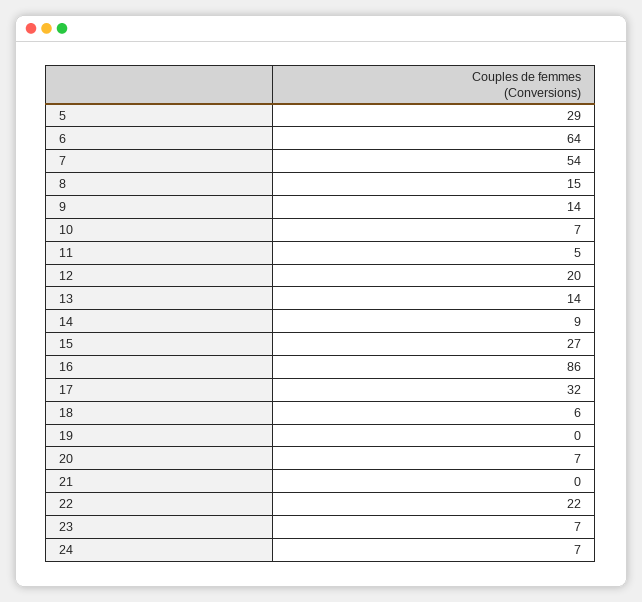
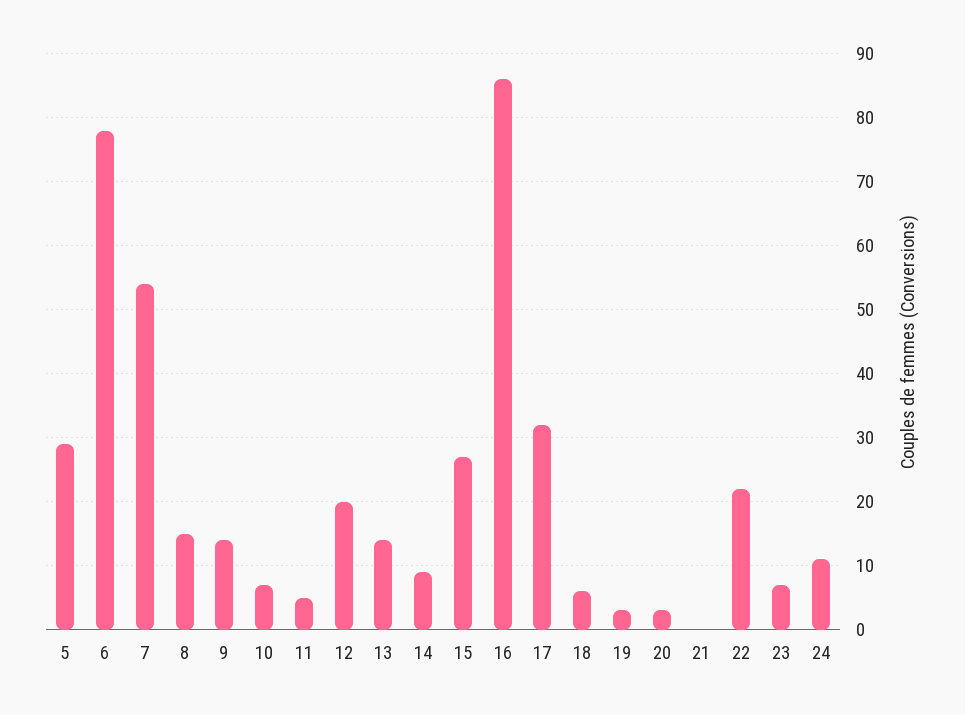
  {
    "5": 29,
-   "6": 64,
+   "6": 78,
    "7": 54,
    "8": 15,
    "9": 14,
    "10": 7,
    "11": 5,
    "12": 20,
    "13": 14,
    "14": 9,
    "15": 27,
    "16": 86,
    "17": 32,
    "18": 6,
-   "19": 0,
+   "19": 3,
-   "20": 7,
+   "20": 3,
    "21": 0,
    "22": 22,
    "23": 7,
-   "24": 7
+   "24": 11
  }

